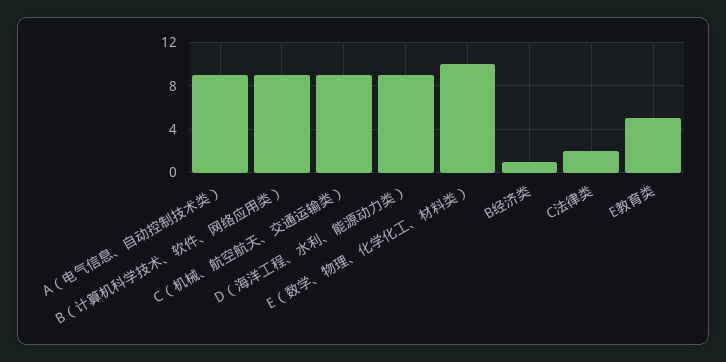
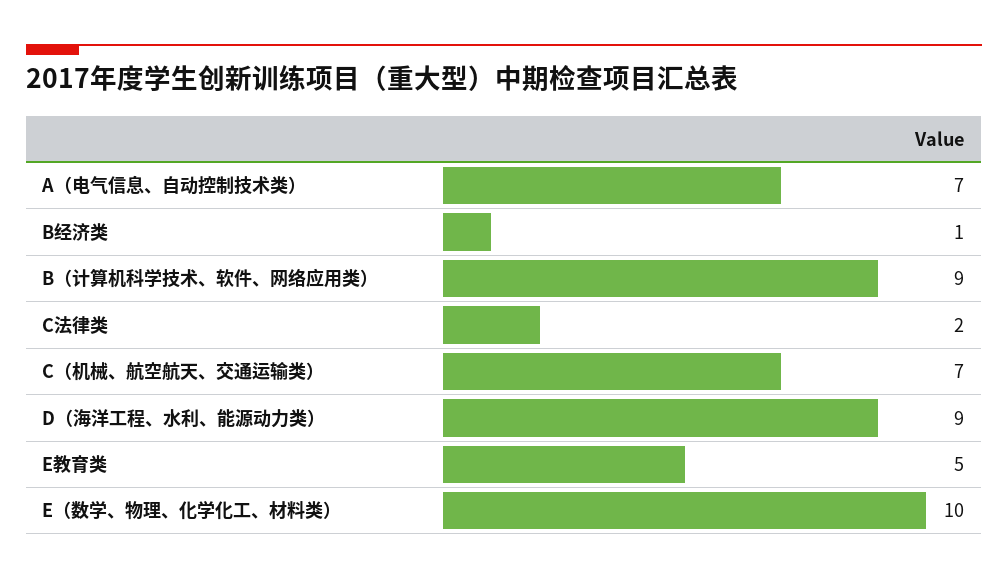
  {
-   "A（电气信息、自动控制技术类）": 9,
+   "A（电气信息、自动控制技术类）": 7,
    "B（计算机科学技术、软件、网络应用类）": 9,
-   "C（机械、航空航天、交通运输类）": 9,
+   "C（机械、航空航天、交通运输类）": 7,
    "D（海洋工程、水利、能源动力类）": 9,
    "E（数学、物理、化学化工、材料类）": 10,
    "B经济类": 1,
    "C法律类": 2,
    "E教育类": 5
  }

